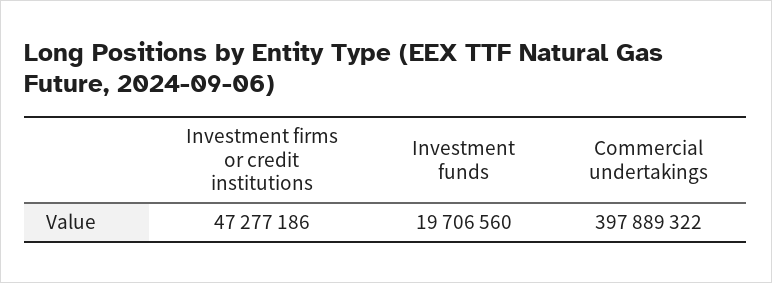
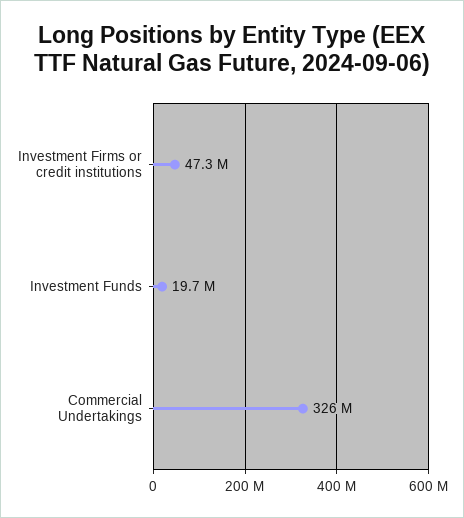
  {
    "Investment firms or credit institutions": 47277186,
    "Investment funds": 19706560,
-   "Commercial undertakings": 397889322
+   "Commercial undertakings": 326000000
  }

